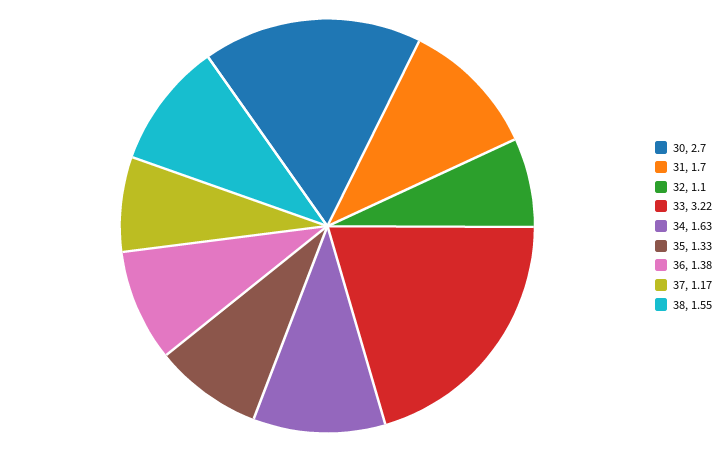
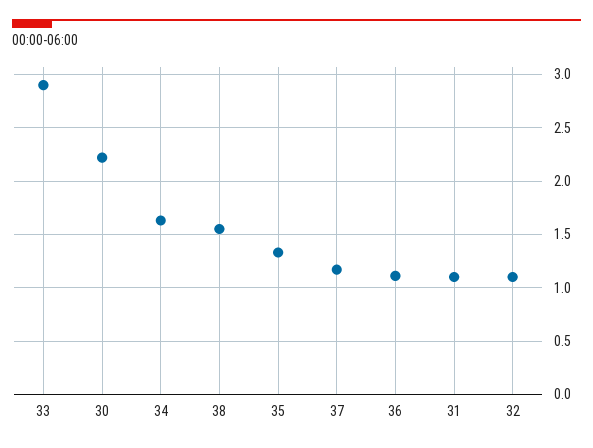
  {
-   "30": 2.7,
+   "30": 2.2,
-   "31": 1.7,
+   "31": 1.1,
    "32": 1.1,
-   "33": 3.22,
+   "33": 2.9,
    "34": 1.63,
    "35": 1.33,
-   "36": 1.38,
+   "36": 1.1,
    "37": 1.17,
    "38": 1.55
  }

